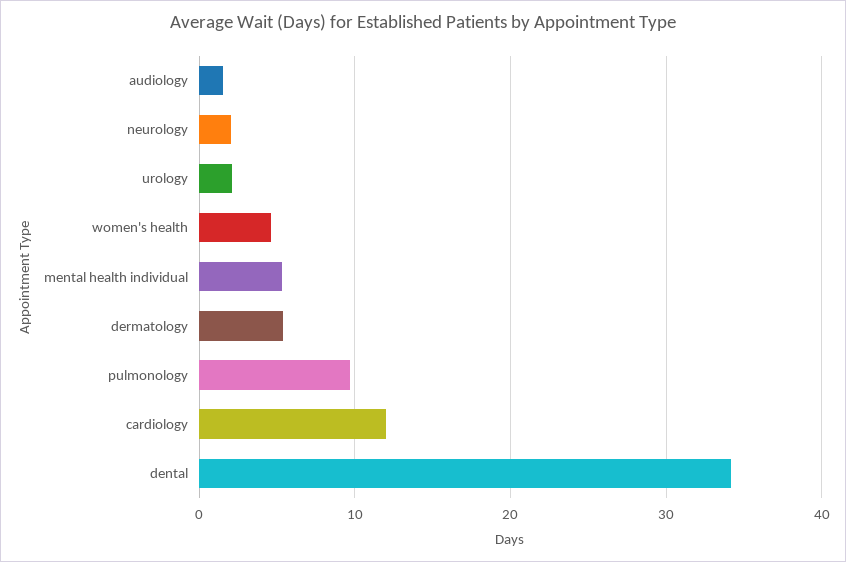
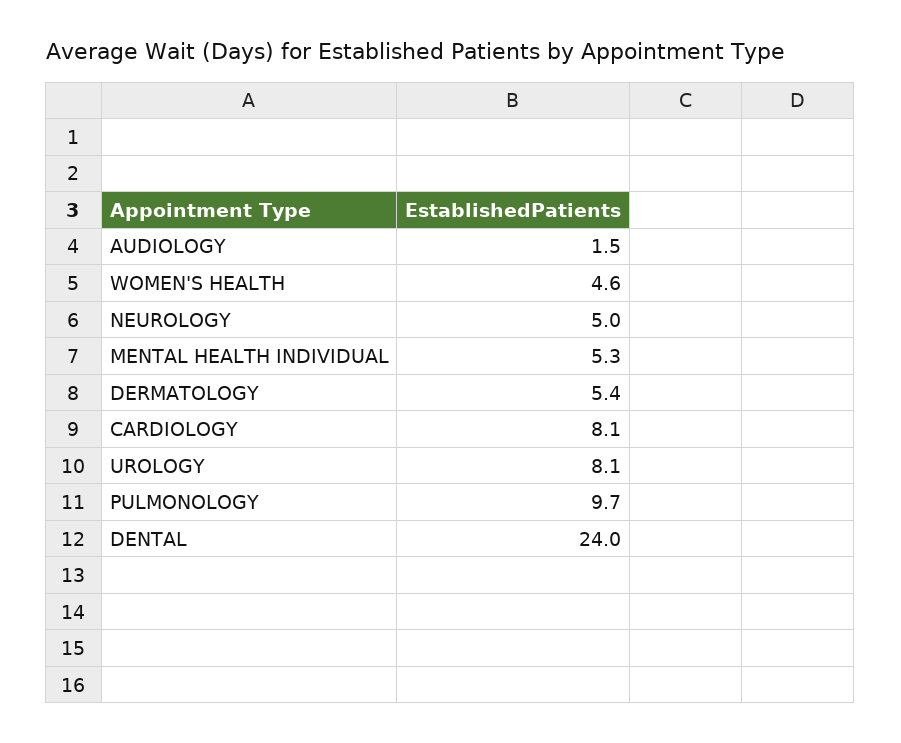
  {
    "audiology": 1.5,
-   "neurology": 2,
+   "neurology": 5,
-   "urology": 2,
+   "urology": 8.1,
    "women's health": 4.6,
    "mental health individual": 5.3,
    "dermatology": 5.4,
    "pulmonology": 9.7,
-   "cardiology": 12,
+   "cardiology": 8.1,
-   "dental": 34
+   "dental": 24
  }

